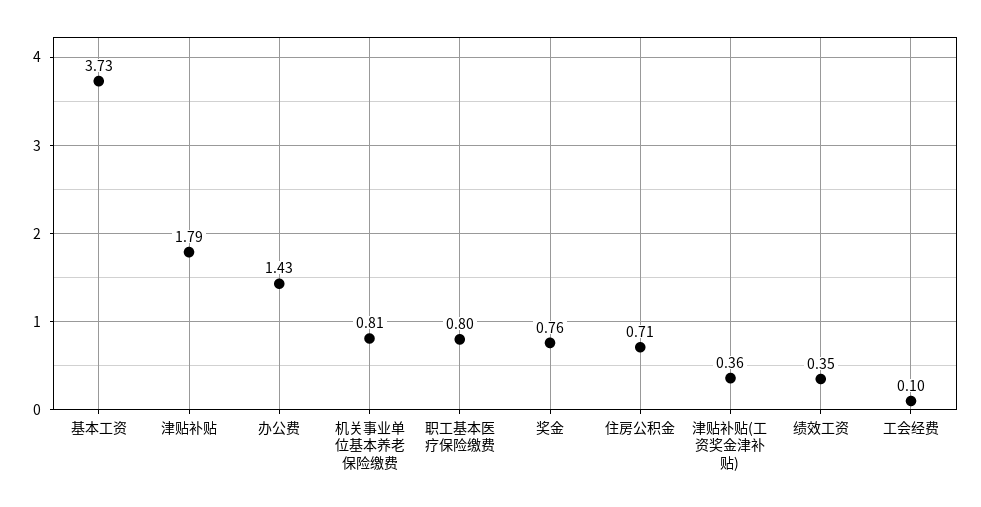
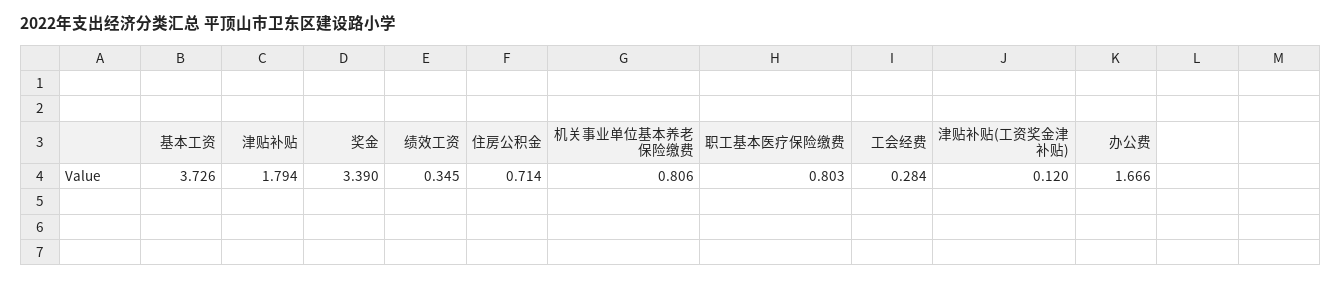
  {
    "基本工资": 3.726,
    "津贴补贴": 1.794,
-   "办公费": 1.43,
+   "办公费": 1.666,
    "机关事业单位基本养老保险缴费": 0.806,
    "职工基本医疗保险缴费": 0.803,
-   "奖金": 0.76,
+   "奖金": 3.39,
    "住房公积金": 0.714,
-   "津贴补贴(工资奖金津补贴)": 0.36,
+   "津贴补贴(工资奖金津补贴)": 0.12,
    "绩效工资": 0.345,
-   "工会经费": 0.1
+   "工会经费": 0.284
  }

